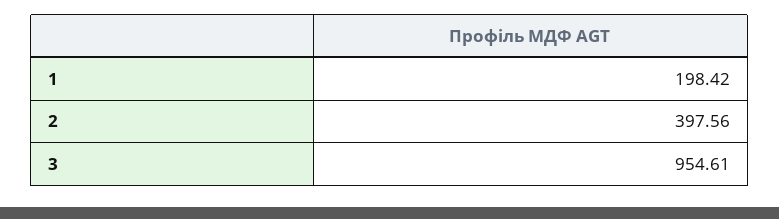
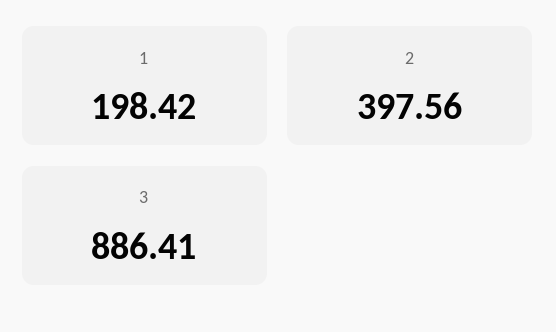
  {
    "1": 198.42,
    "2": 397.56,
-   "3": 954.61
+   "3": 886.41
  }

